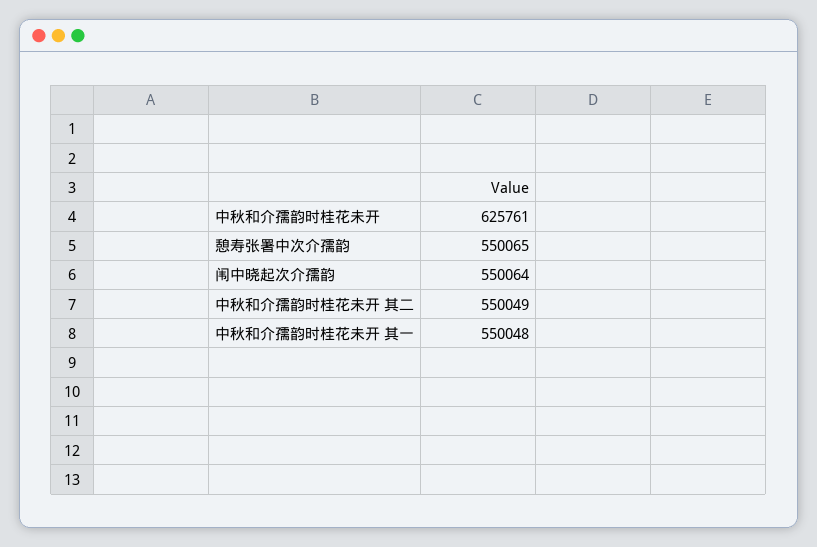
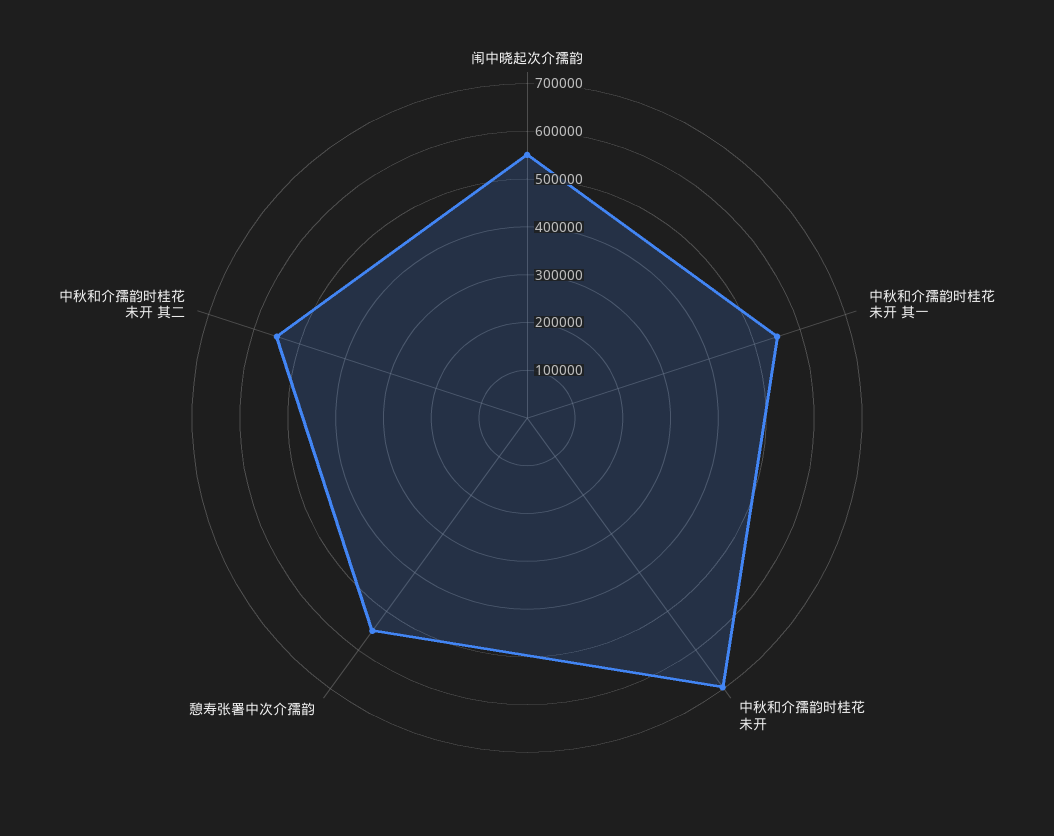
  {
-   "中秋和介孺韵时桂花未开": 625761,
+   "中秋和介孺韵时桂花未开": 700000,
    "憩寿张署中次介孺韵": 550065,
    "闱中晓起次介孺韵": 550064,
    "中秋和介孺韵时桂花未开 其二": 550049,
    "中秋和介孺韵时桂花未开 其一": 550048
  }

